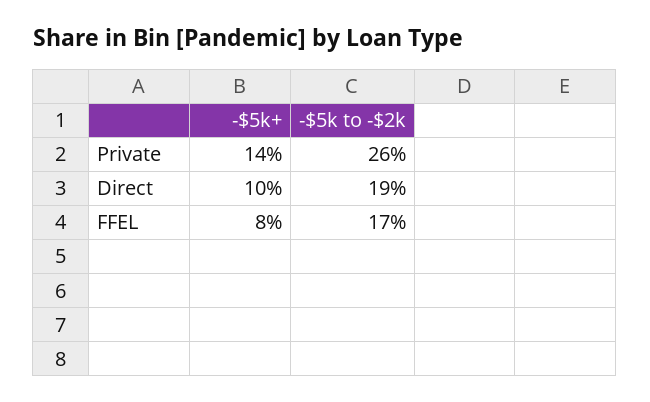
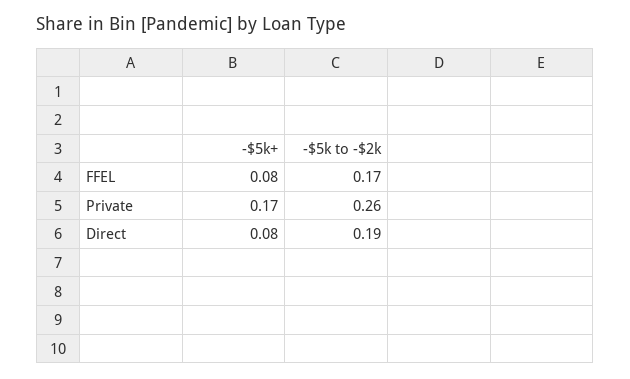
  {
    "-$5k+": {
-     "Private": 0.14,
+     "Private": 0.17,
-     "Direct": 0.1,
+     "Direct": 0.08,
      "FFEL": 0.08
    },
    "-$5k to -$2k": {
      "Private": 0.26,
      "Direct": 0.19,
      "FFEL": 0.17
    }
  }

